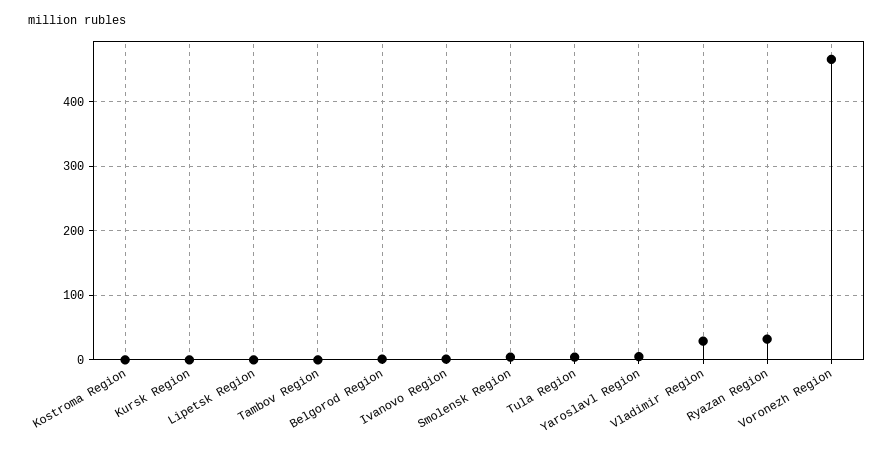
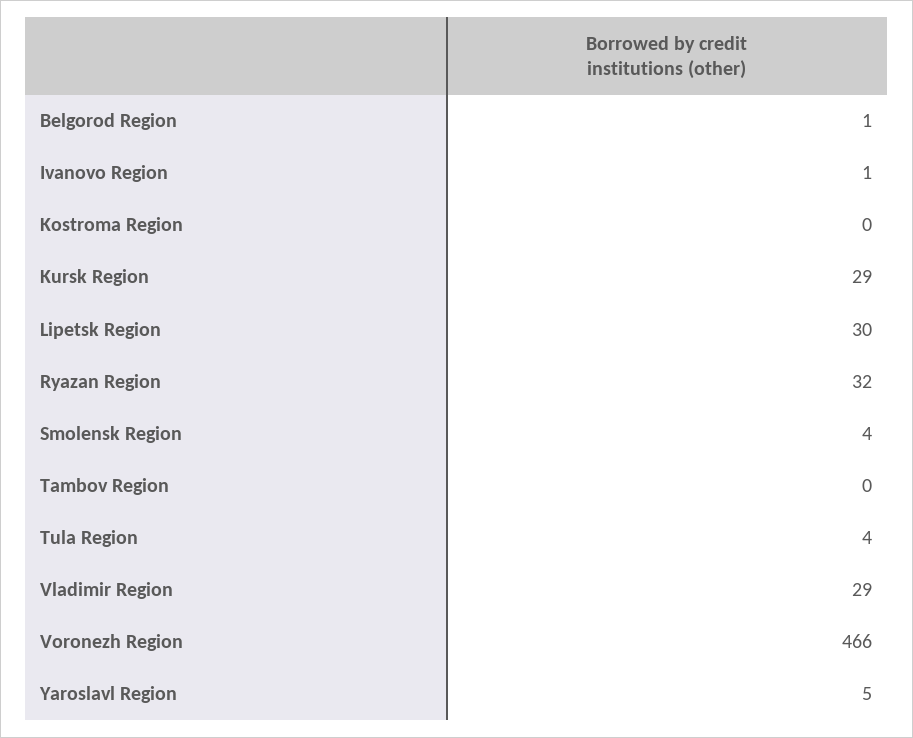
  {
    "Kostroma Region": 0,
-   "Kursk Region": 0,
+   "Kursk Region": 29,
-   "Lipetsk Region": 0,
+   "Lipetsk Region": 30,
    "Tambov Region": 0,
    "Belgorod Region": 1,
    "Ivanovo Region": 1,
    "Smolensk Region": 4,
    "Tula Region": 4,
    "Yaroslavl Region": 5,
    "Vladimir Region": 29,
    "Ryazan Region": 32,
    "Voronezh Region": 466
  }

